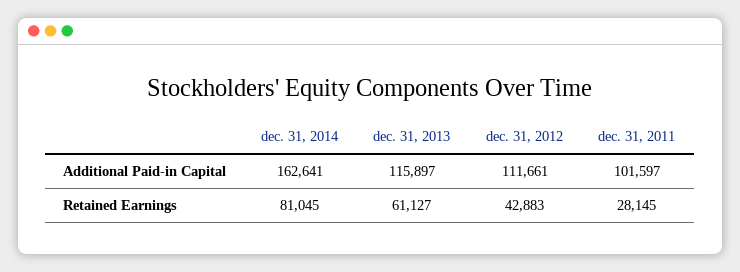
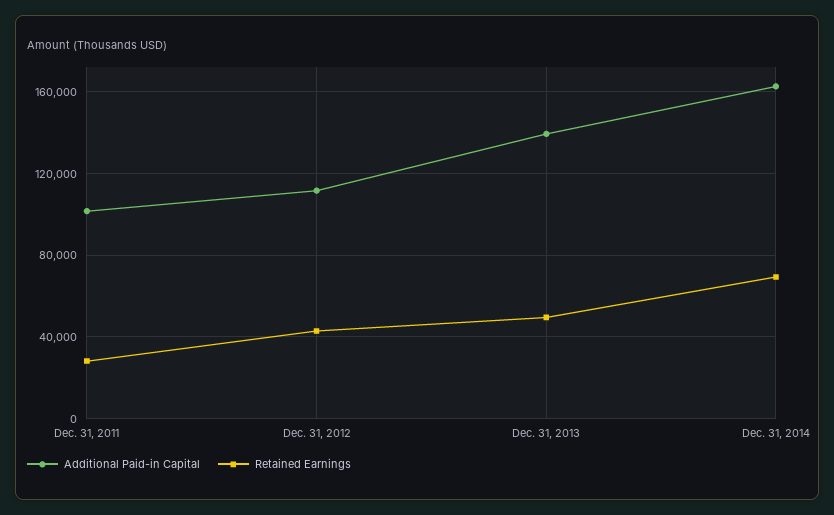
  {
    "Additional Paid-in Capital": {
      "dec. 31, 2014": 162641,
-     "dec. 31, 2013": 115897,
+     "dec. 31, 2013": 140000,
      "dec. 31, 2012": 111661,
      "dec. 31, 2011": 101597
    },
    "Retained Earnings": {
-     "dec. 31, 2014": 81045,
+     "dec. 31, 2014": 70000,
-     "dec. 31, 2013": 61127,
+     "dec. 31, 2013": 50000,
      "dec. 31, 2012": 42883,
      "dec. 31, 2011": 28145
    }
  }

